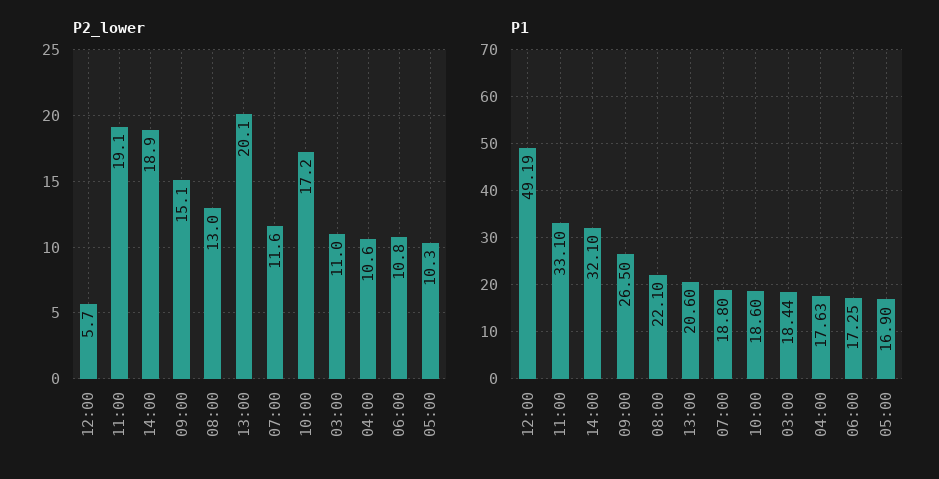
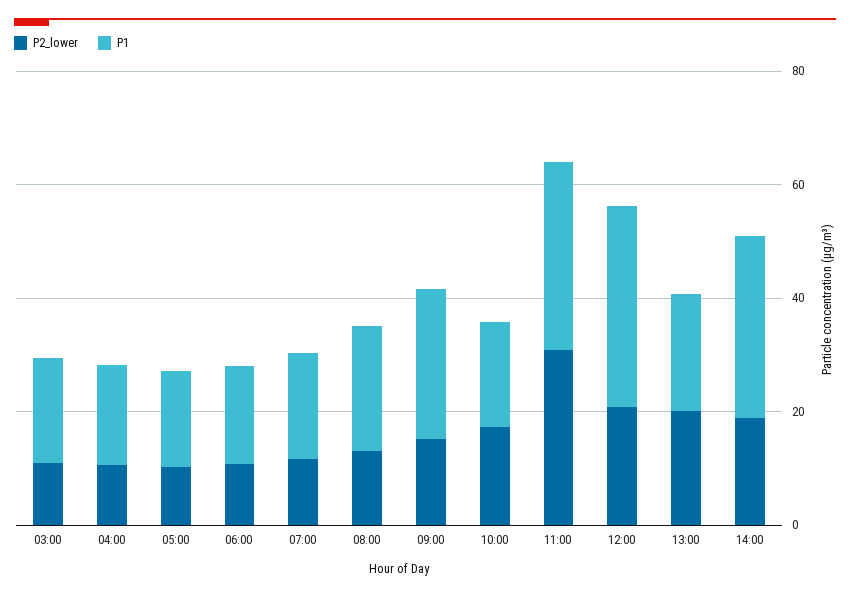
  {
    "P2_lower": {
-     "12:00": 5.7,
+     "12:00": 20,
-     "11:00": 19.1,
+     "11:00": 30,
      "14:00": 18.9,
      "09:00": 15.1,
      "08:00": 13,
      "13:00": 20.1,
      "07:00": 11.6,
      "10:00": 17.2,
      "03:00": 11,
      "04:00": 10.6,
      "06:00": 10.8,
      "05:00": 10.3
    },
    "P1": {
-     "12:00": 49.19,
+     "12:00": 35,
      "11:00": 33.1,
      "14:00": 32.1,
      "09:00": 26.5,
      "08:00": 22.1,
      "13:00": 20.6,
      "07:00": 18.8,
      "10:00": 18.6,
      "03:00": 18.44,
      "04:00": 17.63,
      "06:00": 17.25,
      "05:00": 16.9
    }
  }

